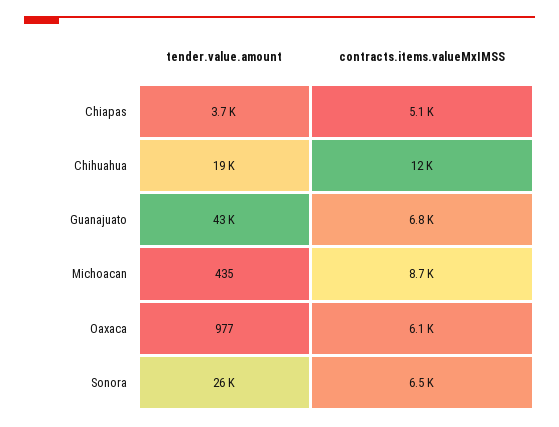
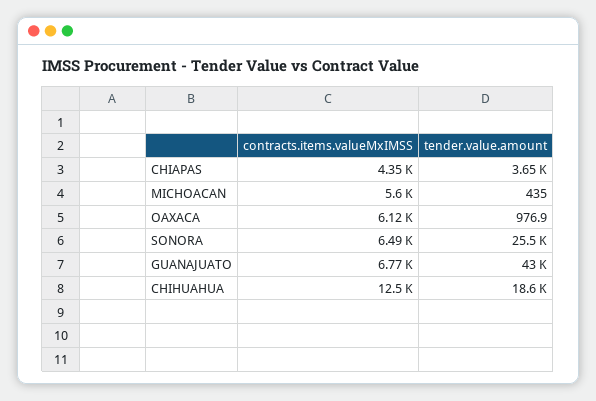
  {
    "tender.value.amount": {
      "Chiapas": 3650,
      "Chihuahua": 18600,
      "Guanajuato": 43000,
      "Michoacan": 435,
      "Oaxaca": 976.9,
      "Sonora": 25500
    },
    "contracts.items.valueMxIMSS": {
-     "Chiapas": 5100,
+     "Chiapas": 4350,
      "Chihuahua": 12500,
      "Guanajuato": 6770,
-     "Michoacan": 8700,
+     "Michoacan": 5600,
      "Oaxaca": 6120,
      "Sonora": 6490
    }
  }

